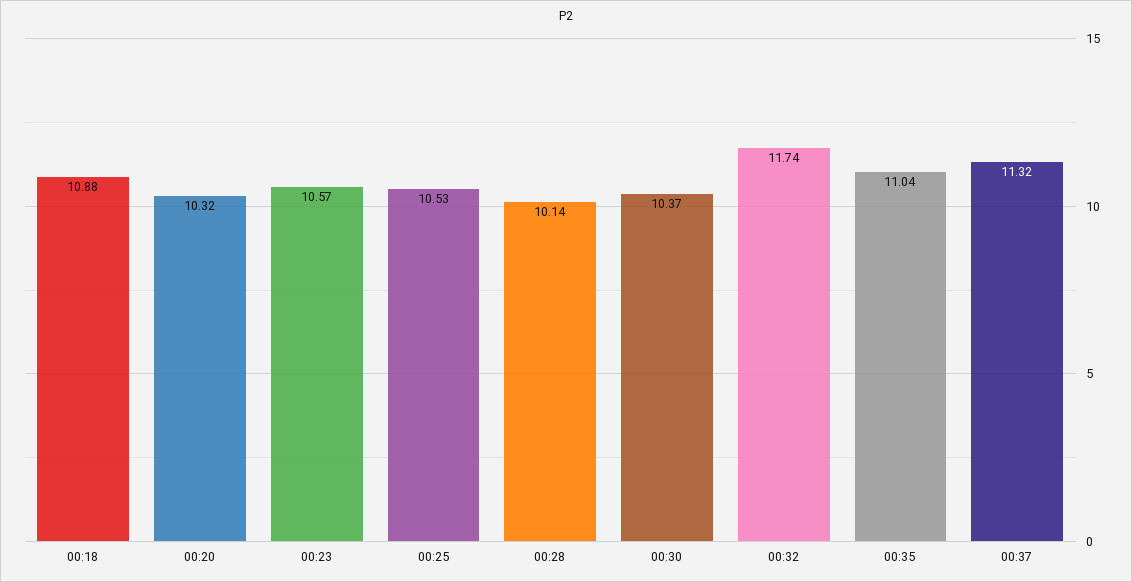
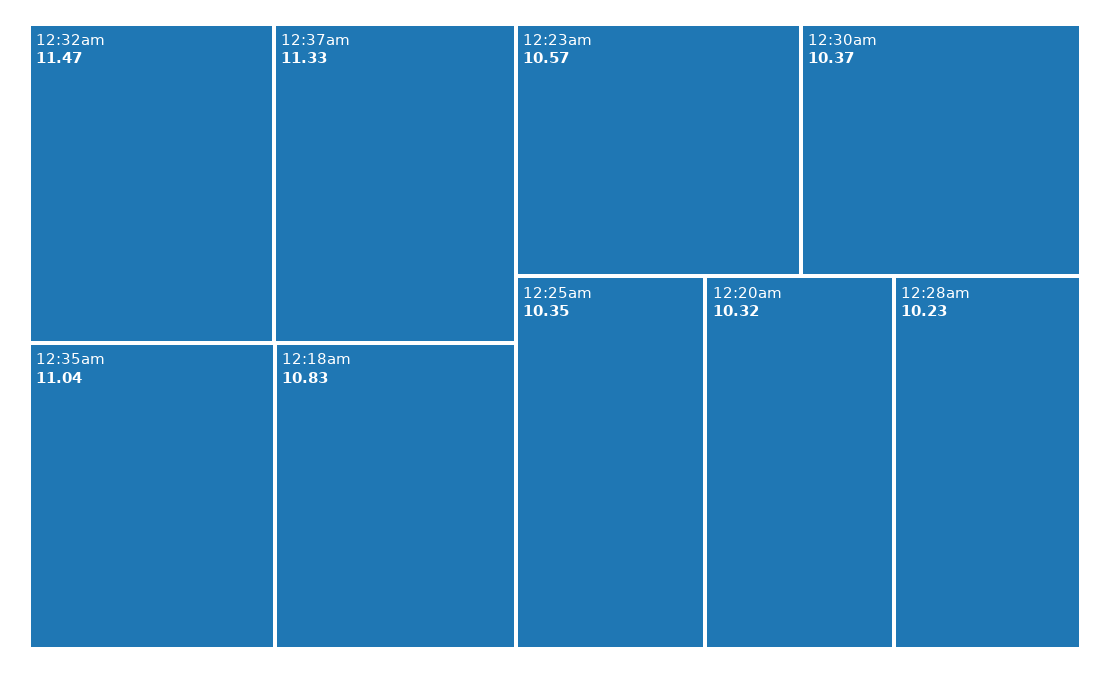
  {
-   "00:18": 10.88,
+   "00:18": 10.83,
    "00:20": 10.32,
    "00:23": 10.57,
-   "00:25": 10.53,
+   "00:25": 10.35,
-   "00:28": 10.14,
+   "00:28": 10.23,
    "00:30": 10.37,
-   "00:32": 11.74,
+   "00:32": 11.47,
    "00:35": 11.04,
-   "00:37": 11.32
+   "00:37": 11.33
  }

